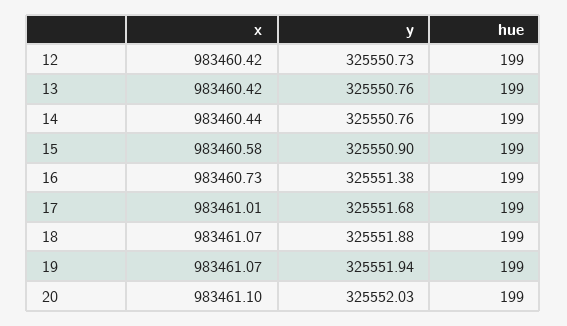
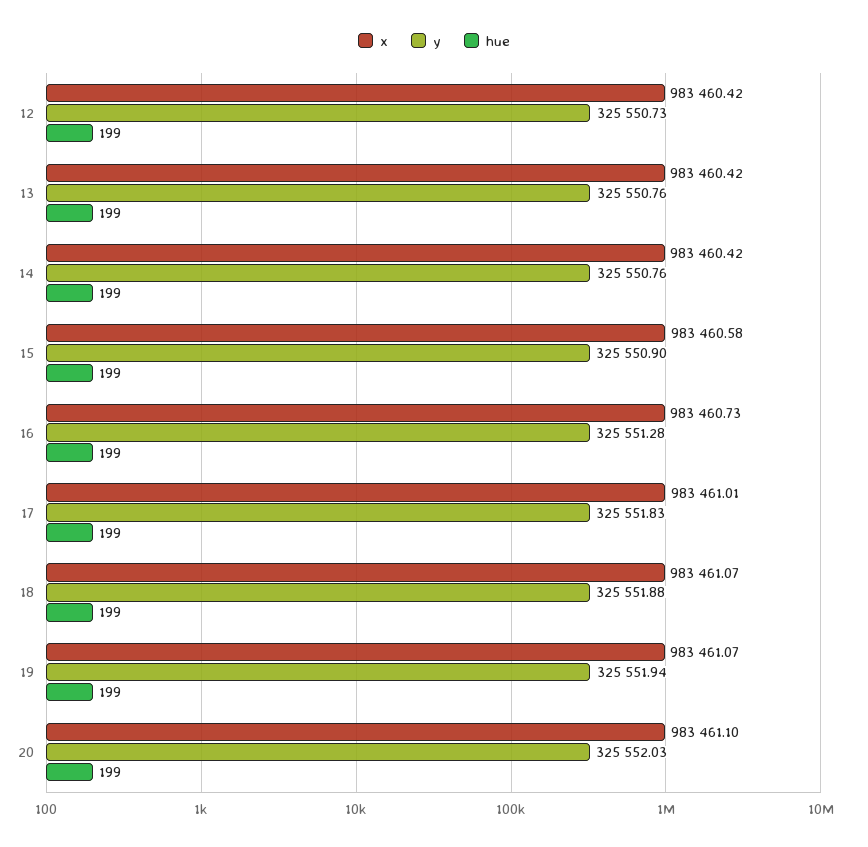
  {
    "x": {
      "12": 983460.42,
      "13": 983460.42,
-     "14": 983460.44,
+     "14": 983460.42,
      "15": 983460.58,
      "16": 983460.73,
      "17": 983461.01,
      "18": 983461.07,
      "19": 983461.07,
      "20": 983461.1
    },
    "y": {
      "12": 325550.73,
      "13": 325550.76,
      "14": 325550.76,
      "15": 325550.9,
-     "16": 325551.38,
+     "16": 325551.28,
-     "17": 325551.68,
+     "17": 325551.83,
      "18": 325551.88,
      "19": 325551.94,
      "20": 325552.03
    },
    "hue": {
      "12": 199,
      "13": 199,
      "14": 199,
      "15": 199,
      "16": 199,
      "17": 199,
      "18": 199,
      "19": 199,
      "20": 199
    }
  }

